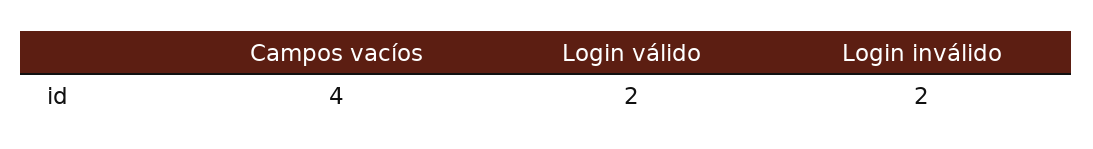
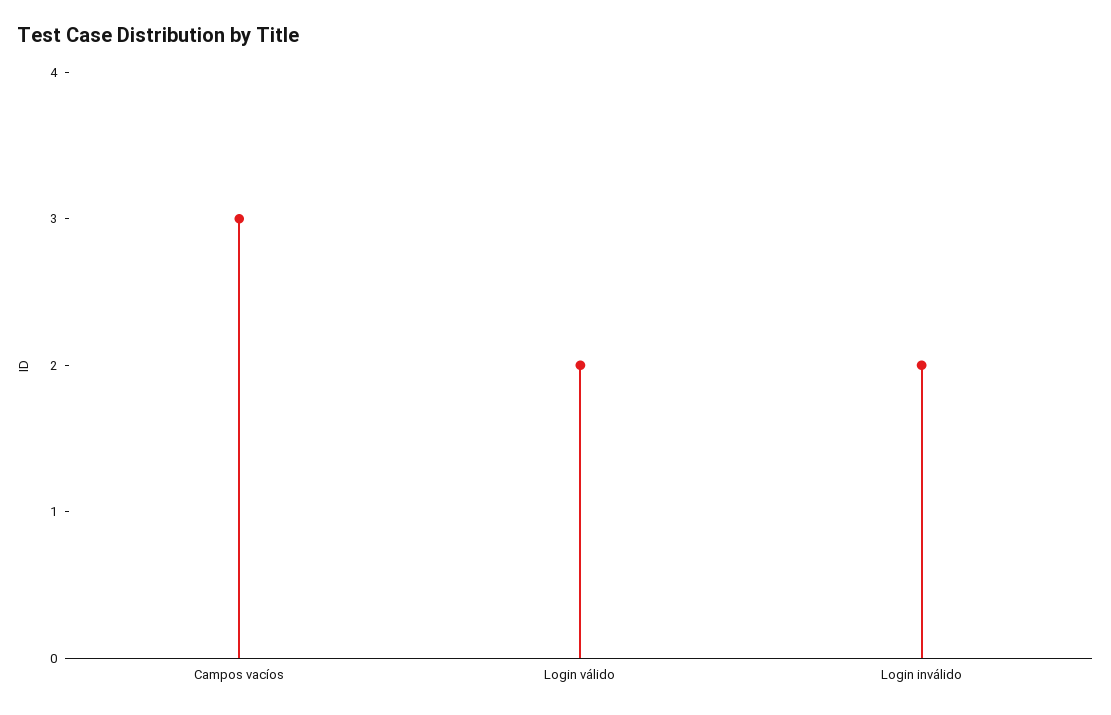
  {
-   "Campos vacíos": 4,
+   "Campos vacíos": 3,
    "Login válido": 2,
    "Login inválido": 2
  }

